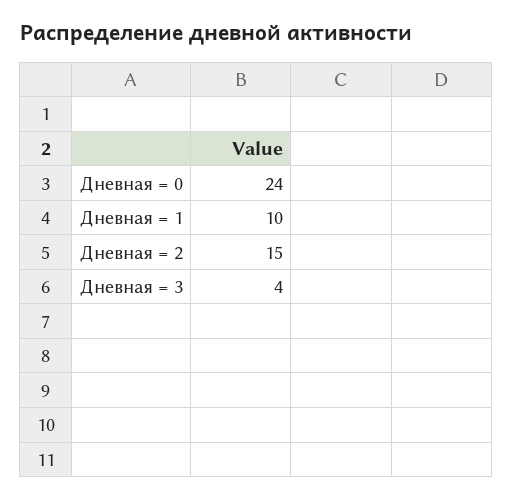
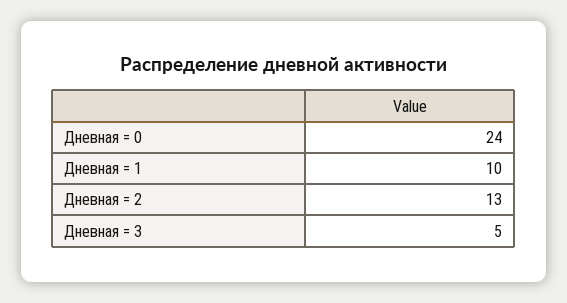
  {
    "Дневная = 0": 24,
    "Дневная = 1": 10,
-   "Дневная = 2": 15,
+   "Дневная = 2": 13,
-   "Дневная = 3": 4
+   "Дневная = 3": 5
  }

